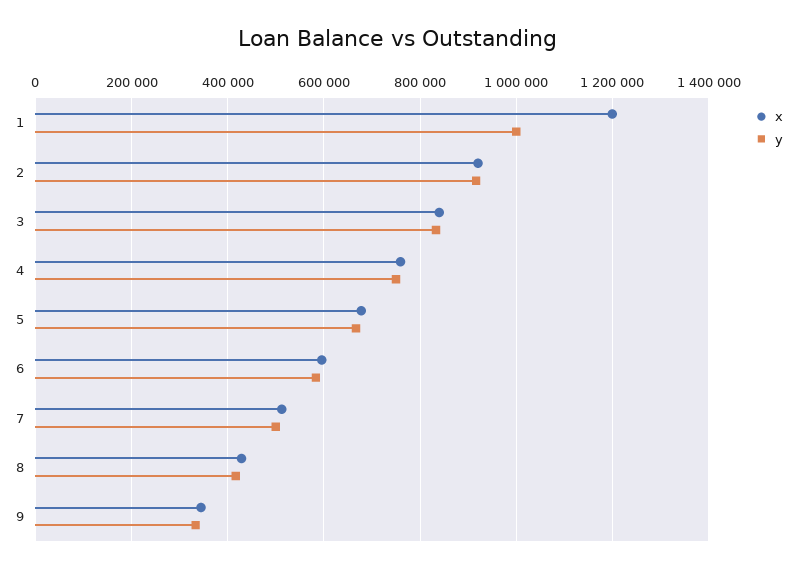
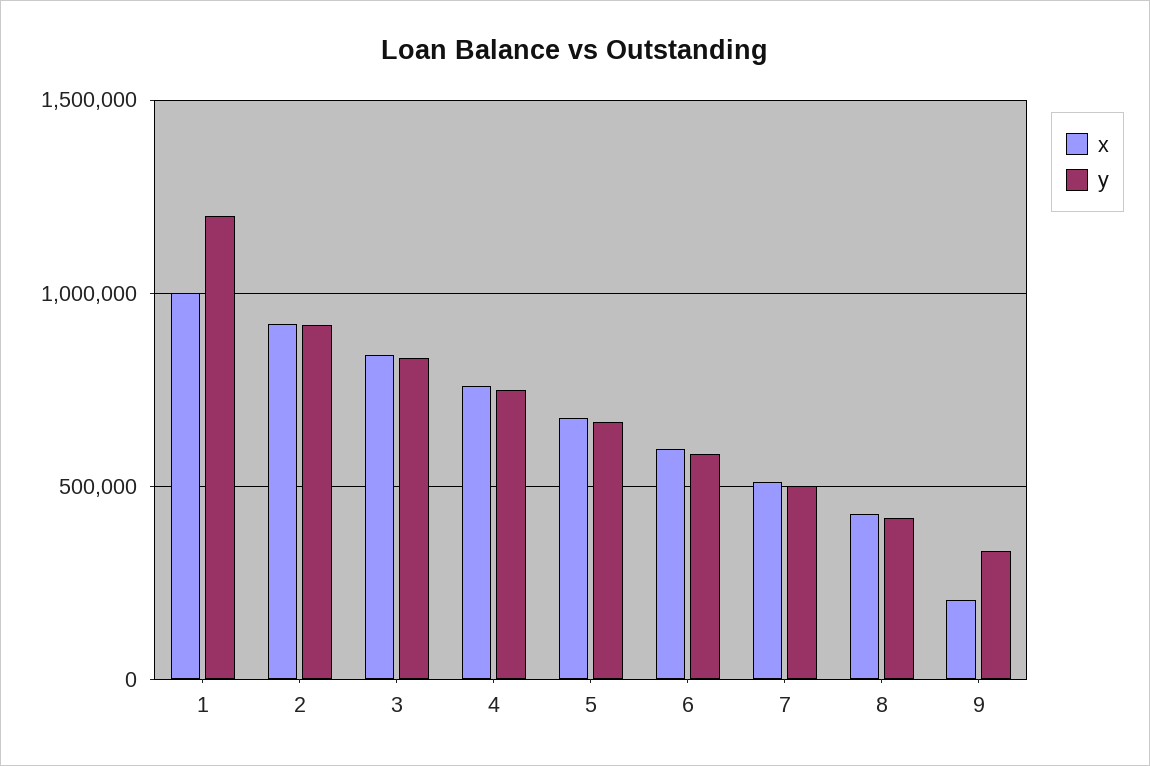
  {
    "x": {
-     "1": 1200000,
+     "1": 1000000,
      "2": 920000,
      "3": 840000,
      "4": 760000,
      "5": 680000,
      "6": 600000,
      "7": 520000,
      "8": 420000,
-     "9": 340000
+     "9": 200000
    },
    "y": {
-     "1": 1000000,
+     "1": 1200000,
      "2": 920000,
      "3": 840000,
      "4": 760000,
      "5": 660000,
      "6": 580000,
      "7": 500000,
      "8": 420000,
      "9": 340000
    }
  }

